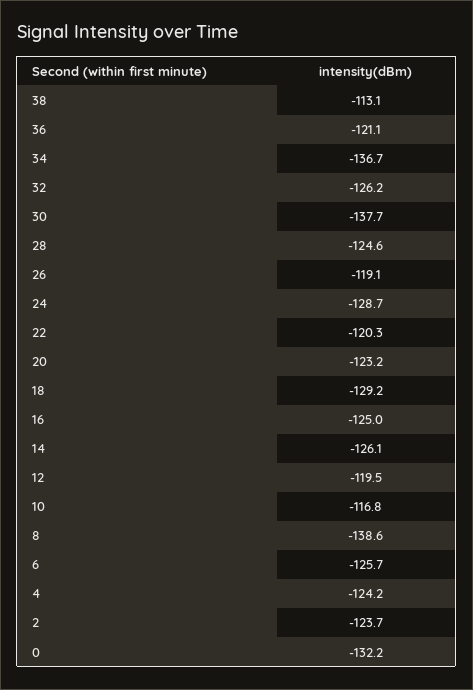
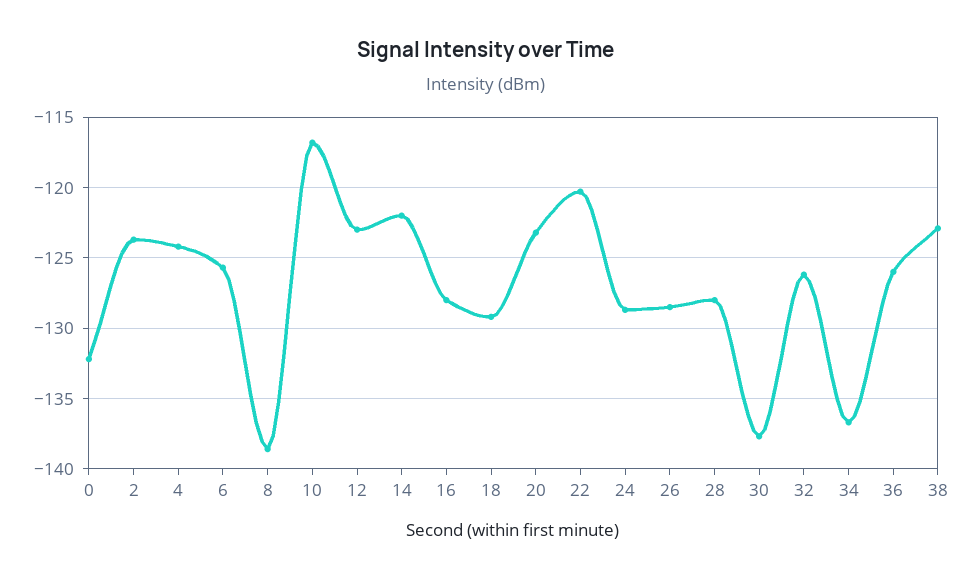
  {
-   "38": -113.1,
+   "38": -123,
-   "36": -121.1,
+   "36": -126,
    "34": -136.7,
    "32": -126.2,
    "30": -137.7,
-   "28": -124.6,
+   "28": -128,
-   "26": -119.1,
+   "26": -128.5,
    "24": -128.7,
    "22": -120.3,
    "20": -123.2,
    "18": -129.2,
-   "16": -125,
+   "16": -128,
-   "14": -126.1,
+   "14": -122,
-   "12": -119.5,
+   "12": -123,
    "10": -116.8,
    "8": -138.6,
    "6": -125.7,
    "4": -124.2,
    "2": -123.7,
    "0": -132.2
  }

